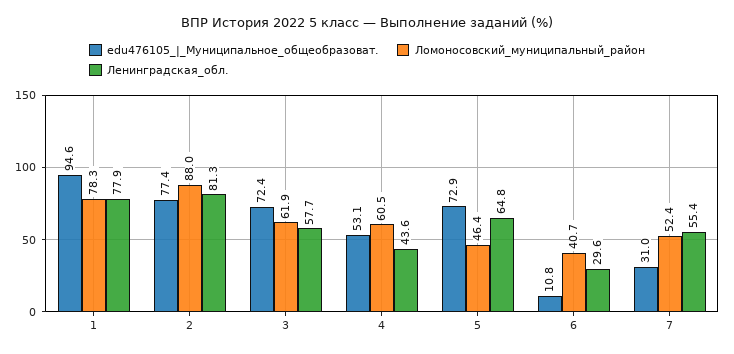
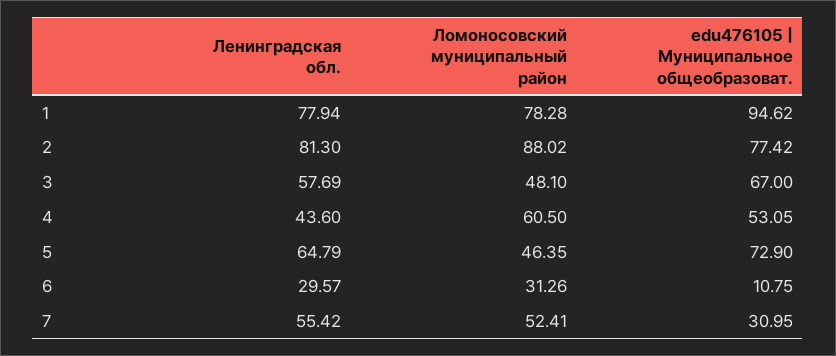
  {
    "edu476105_|_Муниципальное_общеобразоват.": {
      "1": 94.62,
      "2": 77.42,
-     "3": 72.4,
+     "3": 67,
      "4": 53.05,
      "5": 72.9,
      "6": 10.75,
      "7": 30.95
    },
    "Ломоносовский_муниципальный_район": {
      "1": 78.28,
      "2": 88.02,
-     "3": 61.9,
+     "3": 48.1,
      "4": 60.5,
      "5": 46.35,
-     "6": 40.7,
+     "6": 31.26,
      "7": 52.41
    },
    "Ленинградская_обл.": {
      "1": 77.94,
      "2": 81.3,
      "3": 57.69,
      "4": 43.6,
      "5": 64.79,
      "6": 29.57,
      "7": 55.42
    }
  }

